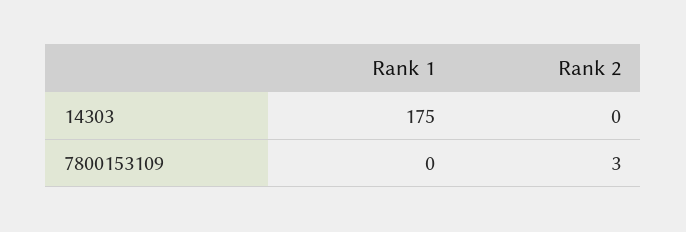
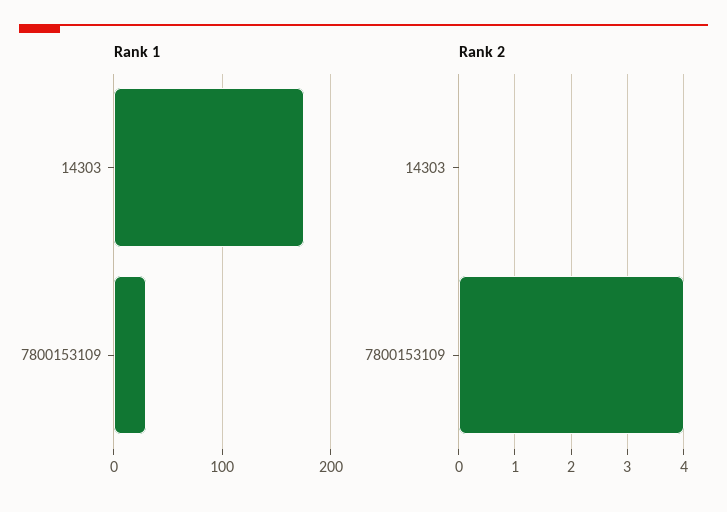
  {
    "Rank 1": {
      "14303": 175,
-     "7800153109": 0
+     "7800153109": 30
    },
    "Rank 2": {
      "14303": 0,
-     "7800153109": 3
+     "7800153109": 4
    }
  }

